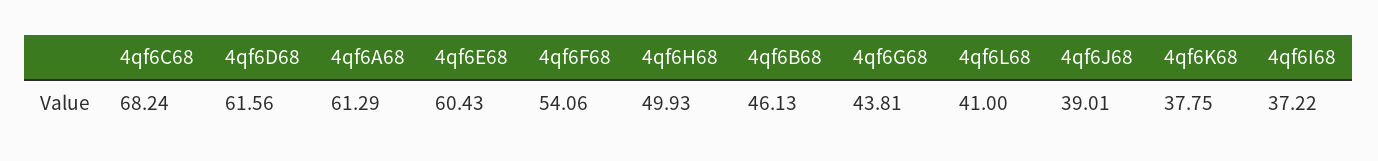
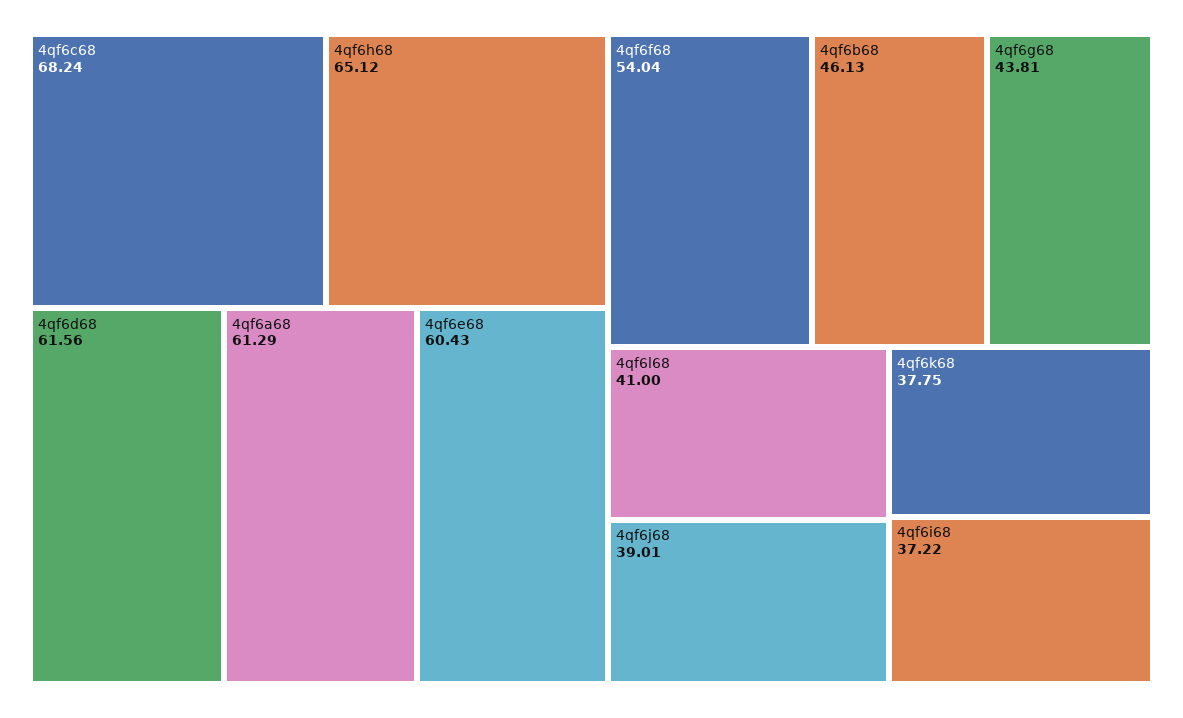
  {
    "4qf6C68": 68.24,
    "4qf6D68": 61.56,
    "4qf6A68": 61.29,
    "4qf6E68": 60.43,
-   "4qf6F68": 54.06,
+   "4qf6F68": 54.04,
-   "4qf6H68": 49.93,
+   "4qf6H68": 65.12,
    "4qf6B68": 46.13,
    "4qf6G68": 43.81,
    "4qf6L68": 41,
    "4qf6J68": 39.01,
    "4qf6K68": 37.75,
    "4qf6I68": 37.22
  }

